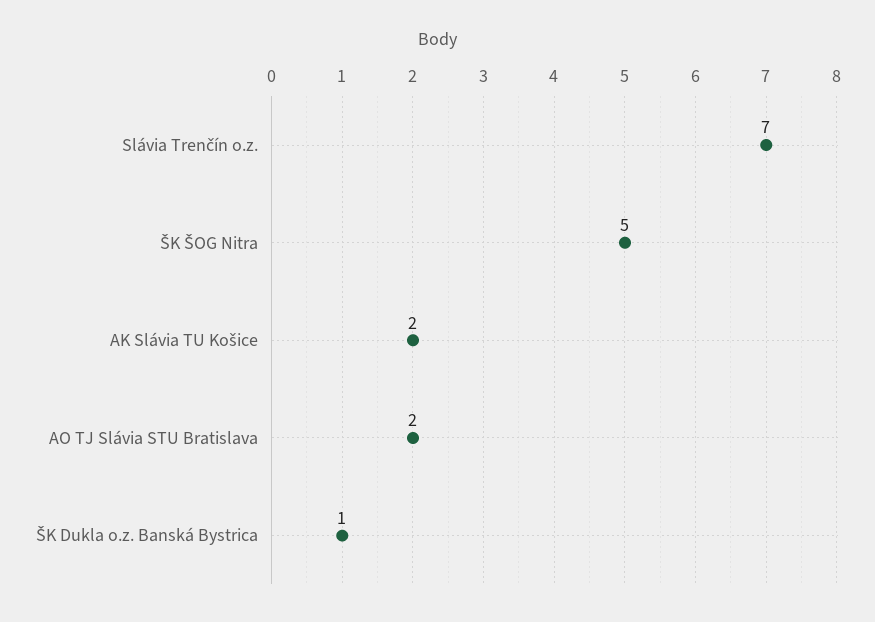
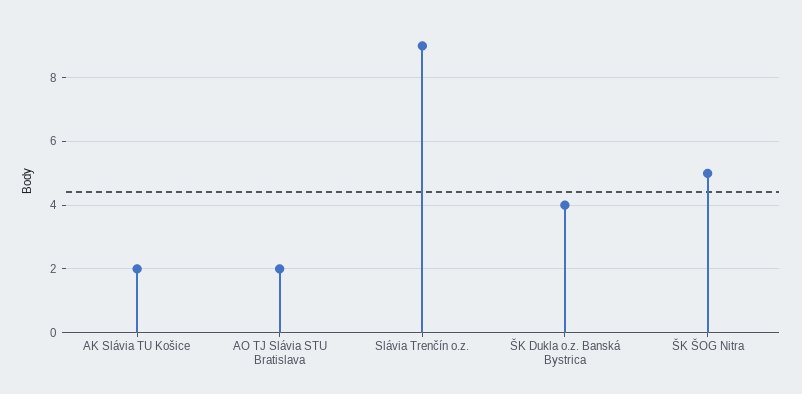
  {
-   "Slávia Trenčín o.z.": 7,
+   "Slávia Trenčín o.z.": 9,
    "ŠK ŠOG Nitra": 5,
    "AK Slávia TU Košice": 2,
    "AO TJ Slávia STU Bratislava": 2,
-   "ŠK Dukla o.z. Banská Bystrica": 1
+   "ŠK Dukla o.z. Banská Bystrica": 4
  }

